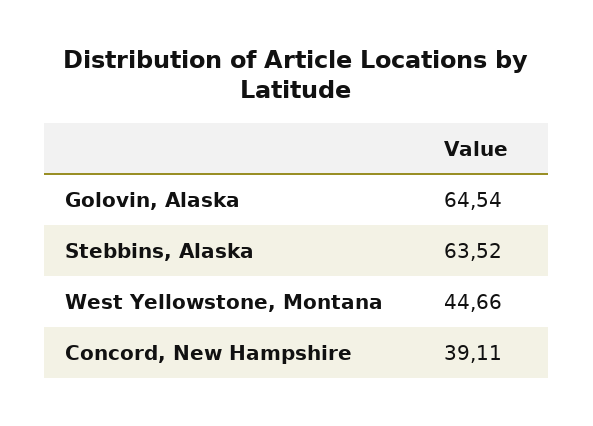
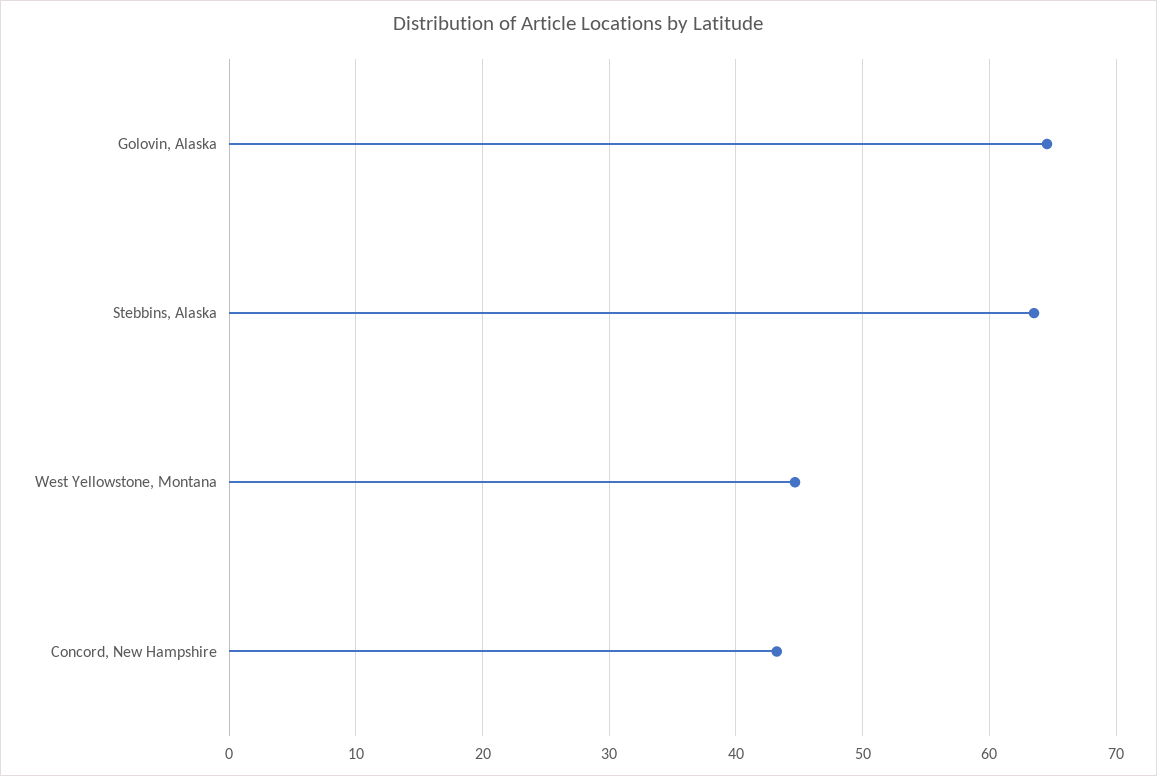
  {
    "Golovin, Alaska": 64.54,
    "Stebbins, Alaska": 63.52,
    "West Yellowstone, Montana": 44.66,
-   "Concord, New Hampshire": 39.11
+   "Concord, New Hampshire": 43
  }

